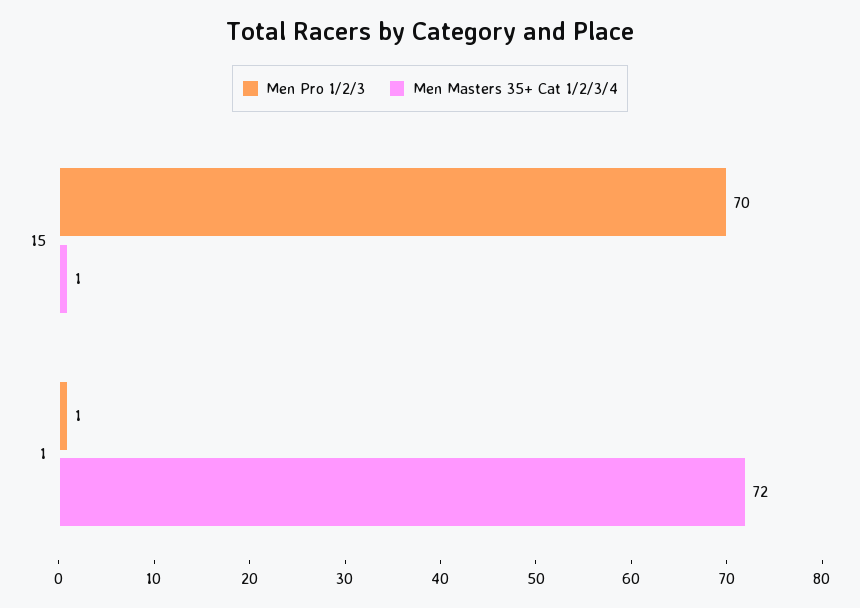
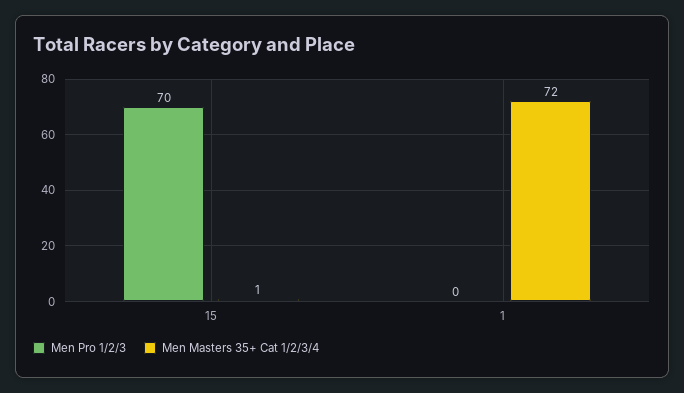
  {
    "Men Pro 1/2/3": {
      "15": 70,
-     "1": 1
+     "1": 0
    },
    "Men Masters 35+ Cat 1/2/3/4": {
      "15": 1,
      "1": 72
    }
  }

